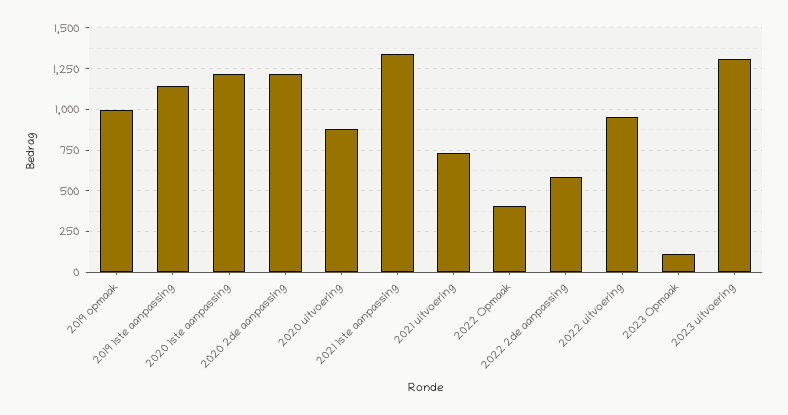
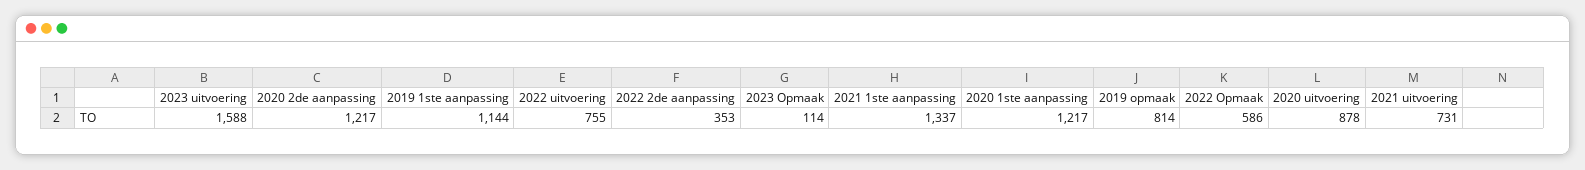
  {
-   "2019 opmaak": 1000,
+   "2019 opmaak": 814,
    "2019 1ste aanpassing": 1144,
    "2020 1ste aanpassing": 1217,
    "2020 2de aanpassing": 1217,
    "2020 uitvoering": 878,
    "2021 1ste aanpassing": 1337,
    "2021 uitvoering": 731,
-   "2022 Opmaak": 400,
+   "2022 Opmaak": 586,
-   "2022 2de aanpassing": 600,
+   "2022 2de aanpassing": 353,
-   "2022 uitvoering": 950,
+   "2022 uitvoering": 755,
    "2023 Opmaak": 114,
-   "2023 uitvoering": 1300
+   "2023 uitvoering": 1588
  }

